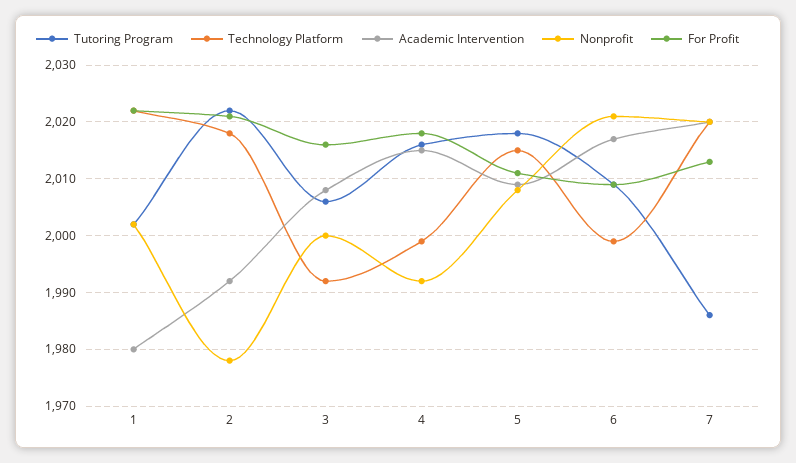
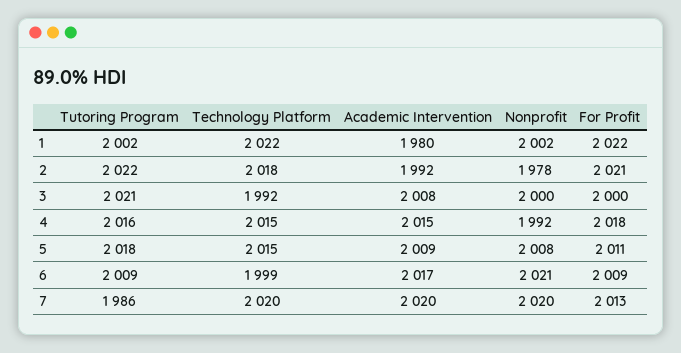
  {
    "Tutoring Program": {
      "1": 2002,
      "2": 2022,
-     "3": 2005,
+     "3": 2021,
      "4": 2016,
      "5": 2018,
      "6": 2009,
      "7": 1986
    },
    "Technology Platform": {
      "1": 2022,
      "2": 2018,
      "3": 1992,
-     "4": 2000,
+     "4": 2015,
      "5": 2015,
      "6": 1999,
      "7": 2020
    },
    "Academic Intervention": {
      "1": 1980,
      "2": 1992,
      "3": 2008,
      "4": 2015,
      "5": 2009,
      "6": 2017,
      "7": 2020
    },
    "Nonprofit": {
      "1": 2002,
      "2": 1978,
      "3": 2000,
      "4": 1992,
      "5": 2008,
      "6": 2021,
      "7": 2020
    },
    "For Profit": {
      "1": 2022,
      "2": 2021,
-     "3": 2015,
+     "3": 2000,
      "4": 2018,
      "5": 2011,
      "6": 2009,
      "7": 2013
    }
  }

